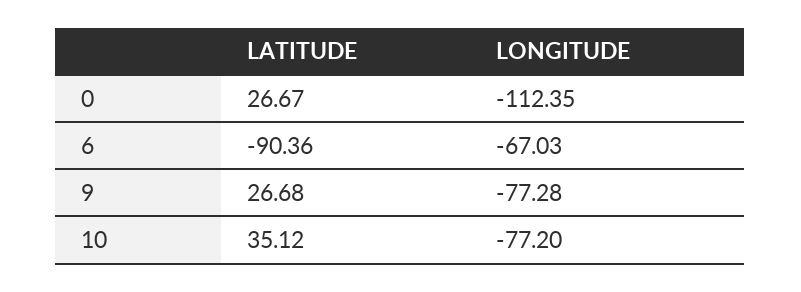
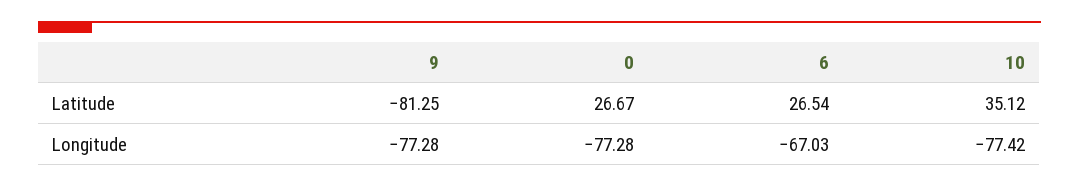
  {
    "LATITUDE": {
      "0": 26.67,
-     "6": -90.36,
+     "6": 26.54,
-     "9": 26.68,
+     "9": -81.25,
      "10": 35.12
    },
    "LONGITUDE": {
-     "0": -112.35,
+     "0": -77.28,
      "6": -67.03,
      "9": -77.28,
-     "10": -77.2
+     "10": -77.42
    }
  }

